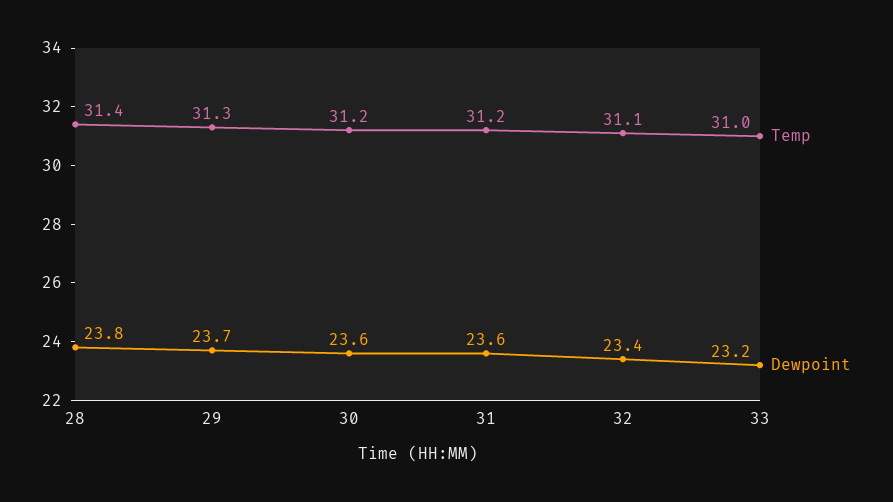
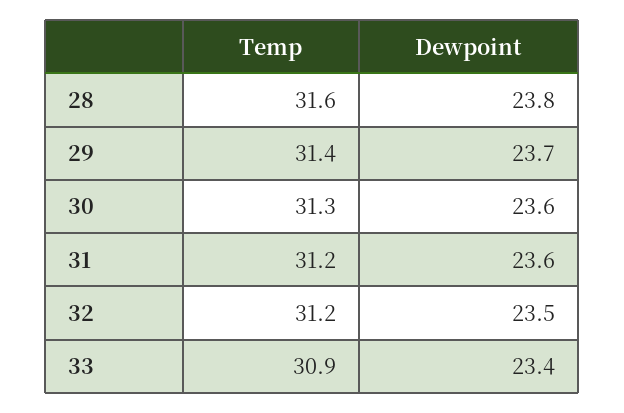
  {
    "Temp": {
-     "28": 31.4,
+     "28": 31.6,
-     "29": 31.3,
+     "29": 31.4,
-     "30": 31.2,
+     "30": 31.3,
      "31": 31.2,
-     "32": 31.1,
+     "32": 31.2,
-     "33": 31
+     "33": 30.9
    },
    "Dewpoint": {
      "28": 23.8,
      "29": 23.7,
      "30": 23.6,
      "31": 23.6,
-     "32": 23.4,
+     "32": 23.5,
-     "33": 23.2
+     "33": 23.4
    }
  }

